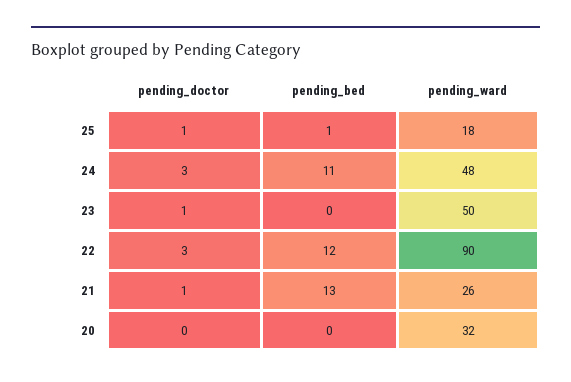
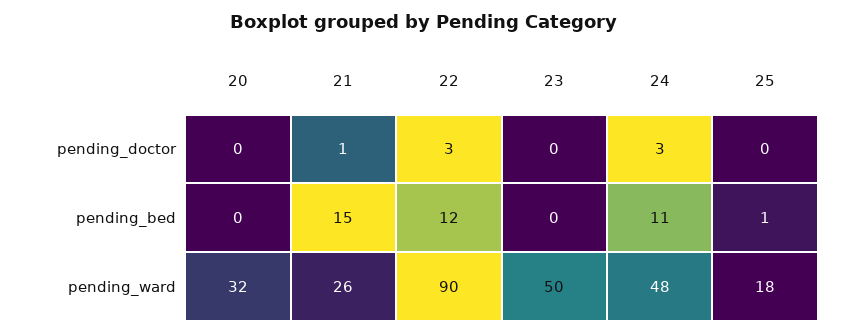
  {
    "pending_doctor": {
-     "25": 1,
+     "25": 0,
      "24": 3,
-     "23": 1,
+     "23": 0,
      "22": 3,
      "21": 1,
      "20": 0
    },
    "pending_bed": {
      "25": 1,
      "24": 11,
      "23": 0,
      "22": 12,
-     "21": 13,
+     "21": 15,
      "20": 0
    },
    "pending_ward": {
      "25": 18,
      "24": 48,
      "23": 50,
      "22": 90,
      "21": 26,
      "20": 32
    }
  }

